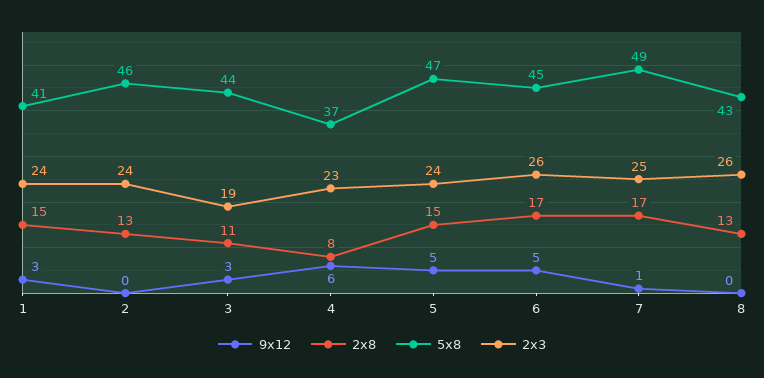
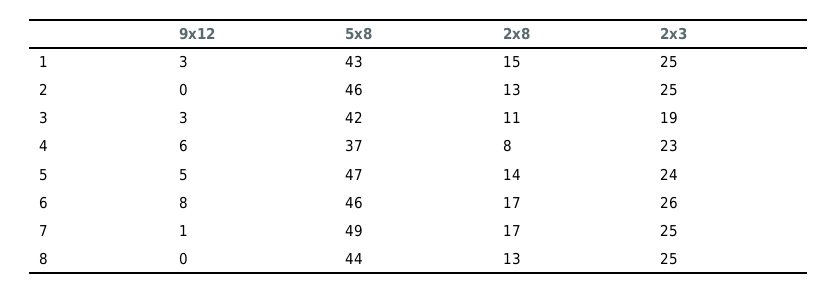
  {
    "9x12": {
      "1": 3,
      "2": 0,
      "3": 3,
      "4": 6,
      "5": 5,
-     "6": 5,
+     "6": 8,
      "7": 1,
      "8": 0
    },
    "2x8": {
      "1": 15,
      "2": 13,
      "3": 11,
      "4": 8,
-     "5": 15,
+     "5": 14,
      "6": 17,
      "7": 17,
      "8": 13
    },
    "5x8": {
-     "1": 41,
+     "1": 43,
      "2": 46,
-     "3": 44,
+     "3": 42,
      "4": 37,
      "5": 47,
-     "6": 45,
+     "6": 46,
      "7": 49,
-     "8": 43
+     "8": 44
    },
    "2x3": {
-     "1": 24,
+     "1": 25,
-     "2": 24,
+     "2": 25,
      "3": 19,
      "4": 23,
      "5": 24,
      "6": 26,
      "7": 25,
-     "8": 26
+     "8": 25
    }
  }

